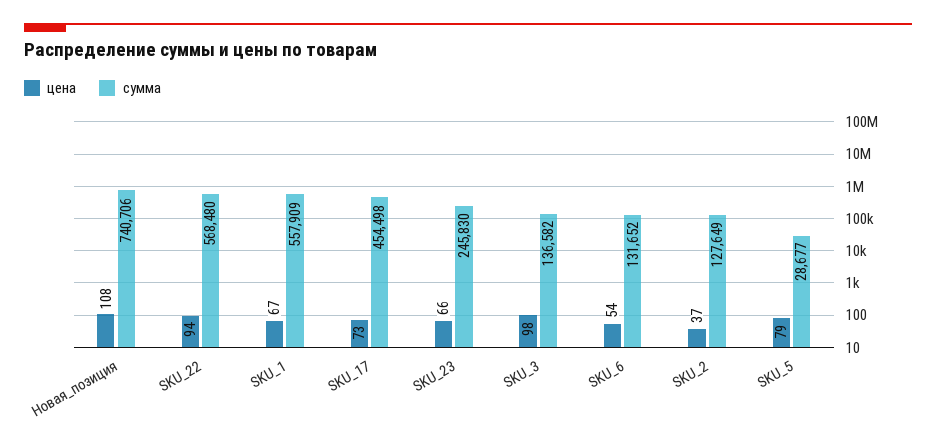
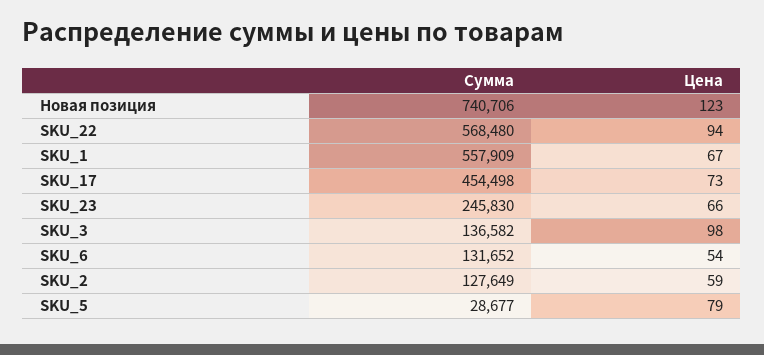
  {
    "цена": {
-     "Новая_позиция": 108,
+     "Новая_позиция": 123,
      "SKU_22": 94,
      "SKU_1": 67,
      "SKU_17": 73,
      "SKU_23": 66,
      "SKU_3": 98,
      "SKU_6": 54,
-     "SKU_2": 37,
+     "SKU_2": 59,
      "SKU_5": 79
    },
    "сумма": {
      "Новая_позиция": 740706,
      "SKU_22": 568480,
      "SKU_1": 557909,
      "SKU_17": 454498,
      "SKU_23": 245830,
      "SKU_3": 136582,
      "SKU_6": 131652,
      "SKU_2": 127649,
      "SKU_5": 28677
    }
  }

